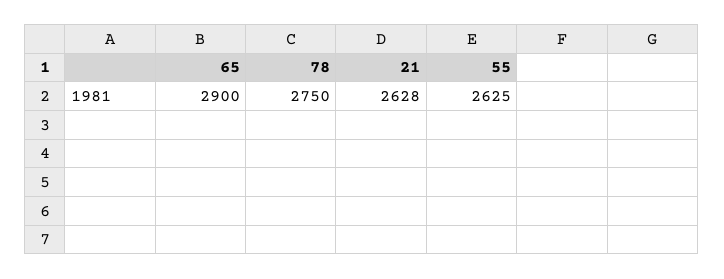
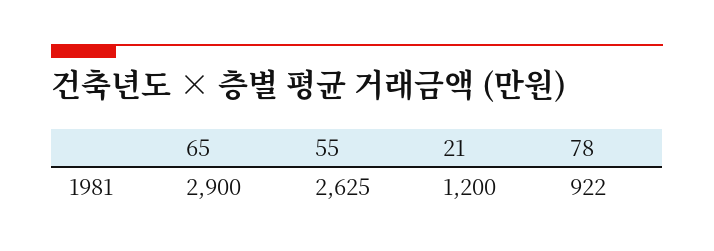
  {
    "65": 2900,
-   "78": 2750,
+   "78": 922,
-   "21": 2628,
+   "21": 1200,
    "55": 2625
  }

